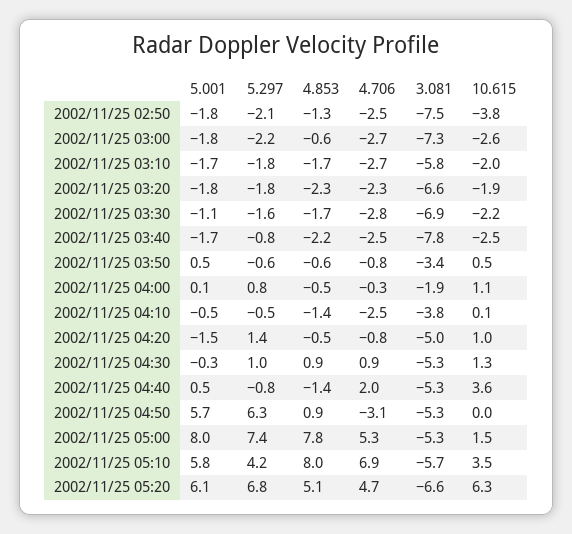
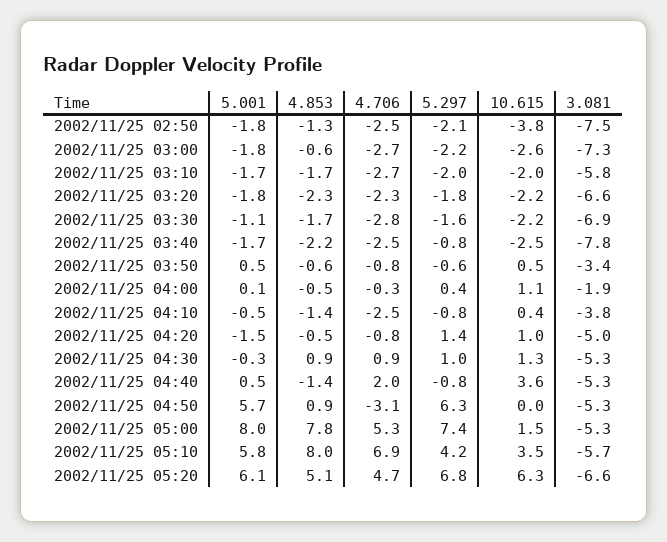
  {
    "5.001": {
      "2002/11/25 02:50": -1.8,
      "2002/11/25 03:00": -1.8,
      "2002/11/25 03:10": -1.7,
      "2002/11/25 03:20": -1.8,
      "2002/11/25 03:30": -1.1,
      "2002/11/25 03:40": -1.7,
      "2002/11/25 03:50": 0.5,
      "2002/11/25 04:00": 0.1,
      "2002/11/25 04:10": -0.5,
      "2002/11/25 04:20": -1.5,
      "2002/11/25 04:30": -0.3,
      "2002/11/25 04:40": 0.5,
      "2002/11/25 04:50": 5.7,
      "2002/11/25 05:00": 8,
      "2002/11/25 05:10": 5.8,
      "2002/11/25 05:20": 6.1
    },
    "5.297": {
      "2002/11/25 02:50": -2.1,
      "2002/11/25 03:00": -2.2,
-     "2002/11/25 03:10": -1.8,
+     "2002/11/25 03:10": -2,
      "2002/11/25 03:20": -1.8,
      "2002/11/25 03:30": -1.6,
      "2002/11/25 03:40": -0.8,
      "2002/11/25 03:50": -0.6,
-     "2002/11/25 04:00": 0.8,
+     "2002/11/25 04:00": 0.4,
-     "2002/11/25 04:10": -0.5,
+     "2002/11/25 04:10": -0.8,
      "2002/11/25 04:20": 1.4,
      "2002/11/25 04:30": 1,
      "2002/11/25 04:40": -0.8,
      "2002/11/25 04:50": 6.3,
      "2002/11/25 05:00": 7.4,
      "2002/11/25 05:10": 4.2,
      "2002/11/25 05:20": 6.8
    },
    "4.853": {
      "2002/11/25 02:50": -1.3,
      "2002/11/25 03:00": -0.6,
      "2002/11/25 03:10": -1.7,
      "2002/11/25 03:20": -2.3,
      "2002/11/25 03:30": -1.7,
      "2002/11/25 03:40": -2.2,
      "2002/11/25 03:50": -0.6,
      "2002/11/25 04:00": -0.5,
      "2002/11/25 04:10": -1.4,
      "2002/11/25 04:20": -0.5,
      "2002/11/25 04:30": 0.9,
      "2002/11/25 04:40": -1.4,
      "2002/11/25 04:50": 0.9,
      "2002/11/25 05:00": 7.8,
      "2002/11/25 05:10": 8,
      "2002/11/25 05:20": 5.1
    },
    "4.706": {
      "2002/11/25 02:50": -2.5,
      "2002/11/25 03:00": -2.7,
      "2002/11/25 03:10": -2.7,
      "2002/11/25 03:20": -2.3,
      "2002/11/25 03:30": -2.8,
      "2002/11/25 03:40": -2.5,
      "2002/11/25 03:50": -0.8,
      "2002/11/25 04:00": -0.3,
      "2002/11/25 04:10": -2.5,
      "2002/11/25 04:20": -0.8,
      "2002/11/25 04:30": 0.9,
      "2002/11/25 04:40": 2,
      "2002/11/25 04:50": -3.1,
      "2002/11/25 05:00": 5.3,
      "2002/11/25 05:10": 6.9,
      "2002/11/25 05:20": 4.7
    },
    "3.081": {
      "2002/11/25 02:50": -7.5,
      "2002/11/25 03:00": -7.3,
      "2002/11/25 03:10": -5.8,
      "2002/11/25 03:20": -6.6,
      "2002/11/25 03:30": -6.9,
      "2002/11/25 03:40": -7.8,
      "2002/11/25 03:50": -3.4,
      "2002/11/25 04:00": -1.9,
      "2002/11/25 04:10": -3.8,
      "2002/11/25 04:20": -5,
      "2002/11/25 04:30": -5.3,
      "2002/11/25 04:40": -5.3,
      "2002/11/25 04:50": -5.3,
      "2002/11/25 05:00": -5.3,
      "2002/11/25 05:10": -5.7,
      "2002/11/25 05:20": -6.6
    },
    "10.615": {
      "2002/11/25 02:50": -3.8,
      "2002/11/25 03:00": -2.6,
      "2002/11/25 03:10": -2,
-     "2002/11/25 03:20": -1.9,
+     "2002/11/25 03:20": -2.2,
      "2002/11/25 03:30": -2.2,
      "2002/11/25 03:40": -2.5,
      "2002/11/25 03:50": 0.5,
      "2002/11/25 04:00": 1.1,
-     "2002/11/25 04:10": 0.1,
+     "2002/11/25 04:10": 0.4,
      "2002/11/25 04:20": 1,
      "2002/11/25 04:30": 1.3,
      "2002/11/25 04:40": 3.6,
      "2002/11/25 04:50": 0,
      "2002/11/25 05:00": 1.5,
      "2002/11/25 05:10": 3.5,
      "2002/11/25 05:20": 6.3
    }
  }

